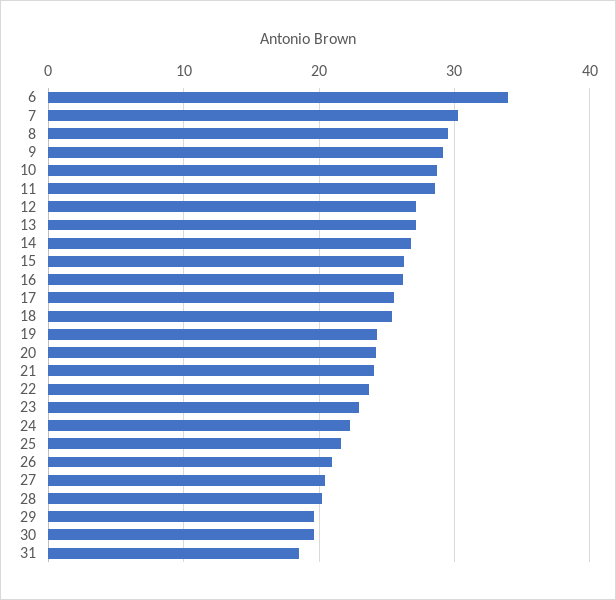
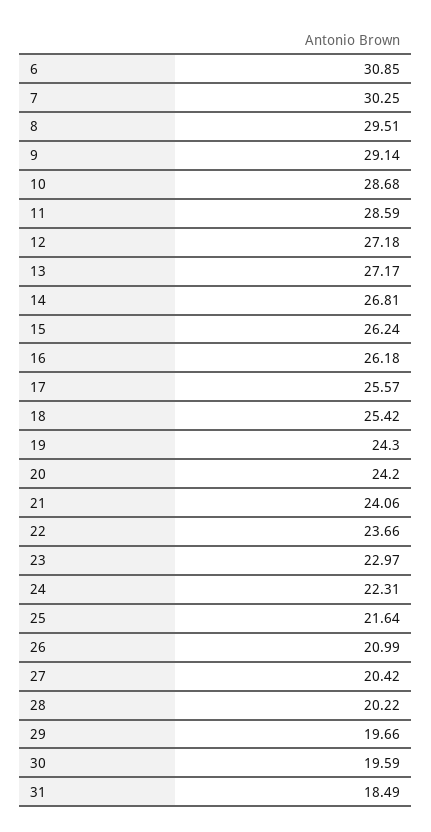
  {
-   "6": 34,
+   "6": 30.85,
    "7": 30.25,
    "8": 29.51,
    "9": 29.14,
    "10": 28.68,
    "11": 28.59,
    "12": 27.18,
    "13": 27.17,
    "14": 26.81,
    "15": 26.24,
    "16": 26.18,
    "17": 25.57,
    "18": 25.42,
    "19": 24.3,
    "20": 24.2,
    "21": 24.06,
    "22": 23.66,
    "23": 22.97,
    "24": 22.31,
    "25": 21.64,
    "26": 20.99,
    "27": 20.42,
    "28": 20.22,
    "29": 19.66,
    "30": 19.59,
    "31": 18.49
  }

